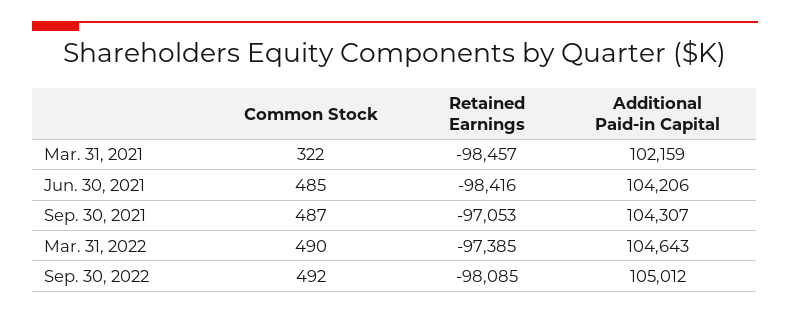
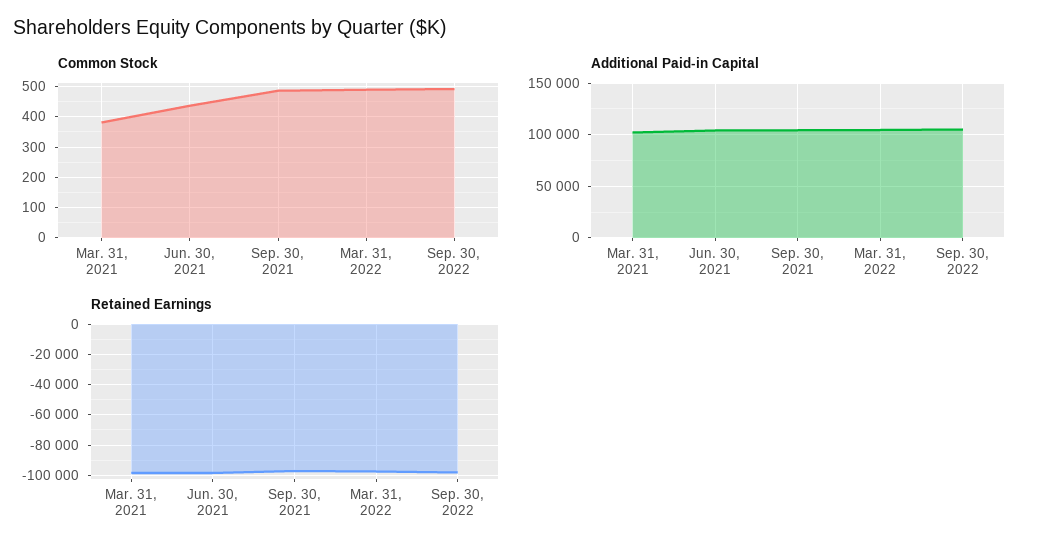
  {
    "Common Stock": {
-     "Mar. 31, 2021": 322,
+     "Mar. 31, 2021": 380,
-     "Jun. 30, 2021": 485,
+     "Jun. 30, 2021": 440,
      "Sep. 30, 2021": 487,
      "Mar. 31, 2022": 490,
      "Sep. 30, 2022": 492
    },
    "Retained Earnings": {
      "Mar. 31, 2021": -98457,
      "Jun. 30, 2021": -98416,
      "Sep. 30, 2021": -97053,
      "Mar. 31, 2022": -97385,
      "Sep. 30, 2022": -98085
    },
    "Additional Paid-in Capital": {
      "Mar. 31, 2021": 102159,
      "Jun. 30, 2021": 104206,
      "Sep. 30, 2021": 104307,
      "Mar. 31, 2022": 104643,
      "Sep. 30, 2022": 105012
    }
  }

